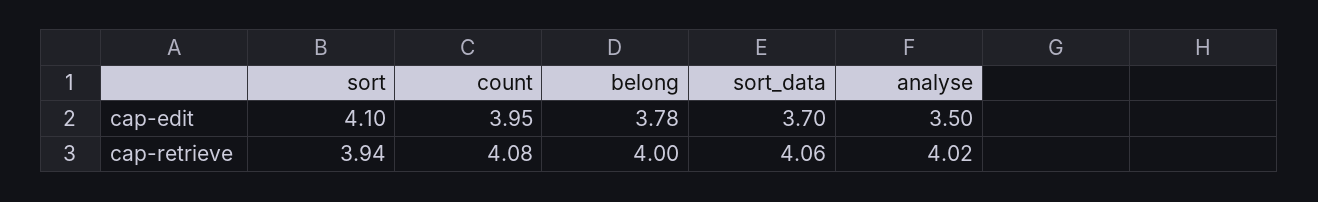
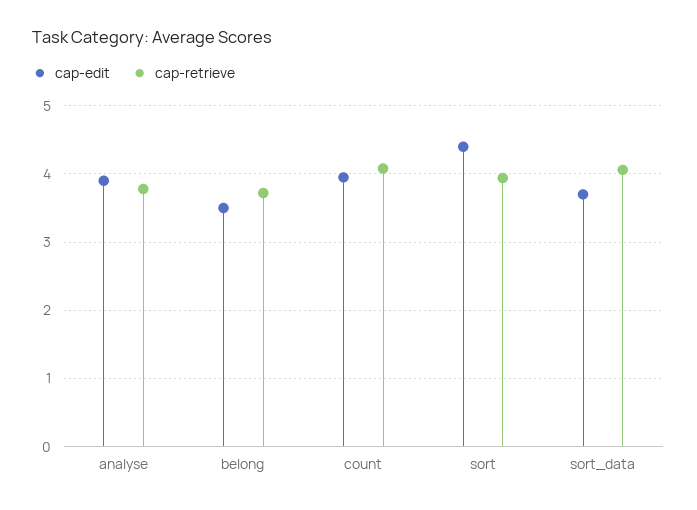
  {
    "cap-edit": {
-     "sort": 4.1,
+     "sort": 4.4,
      "count": 3.95,
-     "belong": 3.78,
+     "belong": 3.5,
      "sort_data": 3.7,
-     "analyse": 3.5
+     "analyse": 3.9
    },
    "cap-retrieve": {
      "sort": 3.94,
      "count": 4.08,
-     "belong": 4,
+     "belong": 3.7,
      "sort_data": 4.06,
-     "analyse": 4.02
+     "analyse": 3.8
    }
  }

